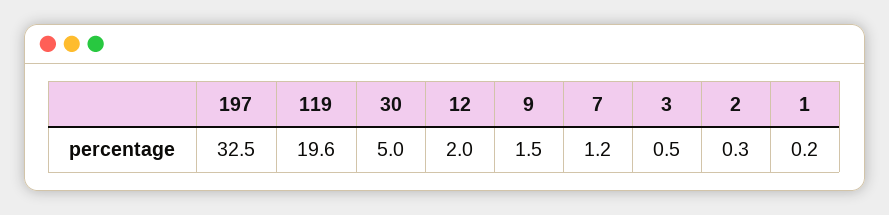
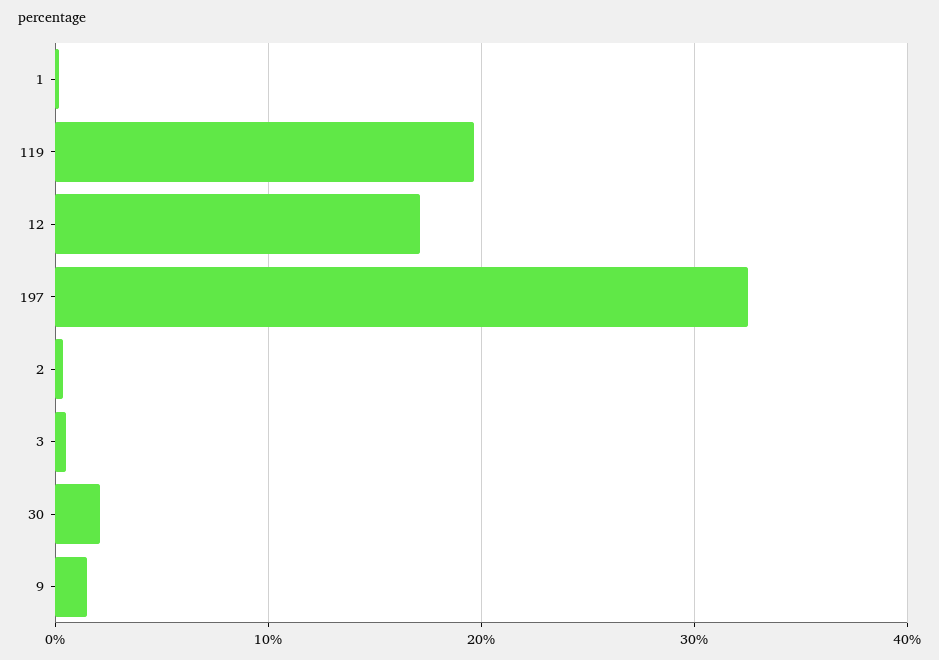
  {
    "197": 32.5,
    "119": 19.6,
-   "30": 5,
+   "30": 2,
-   "12": 2,
+   "12": 17,
    "9": 1.5,
-   "7": 1.2,
    "3": 0.5,
    "2": 0.3,
    "1": 0.2
  }

